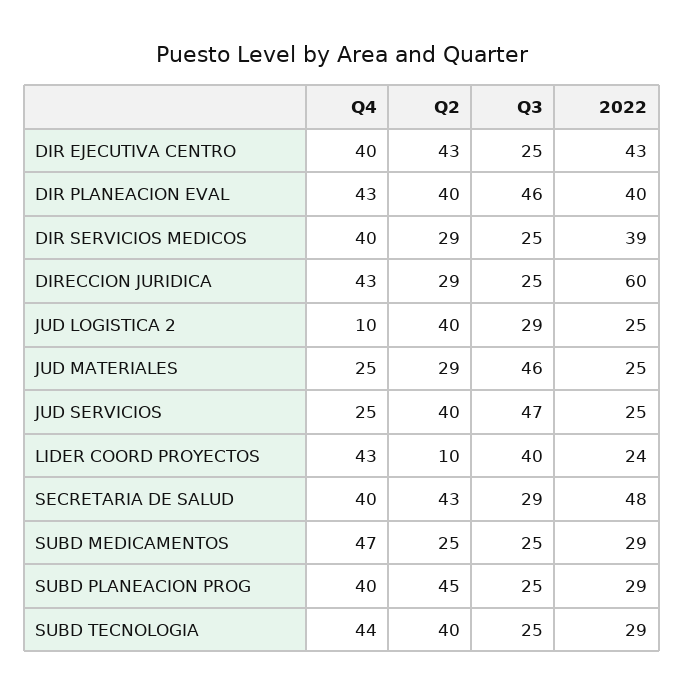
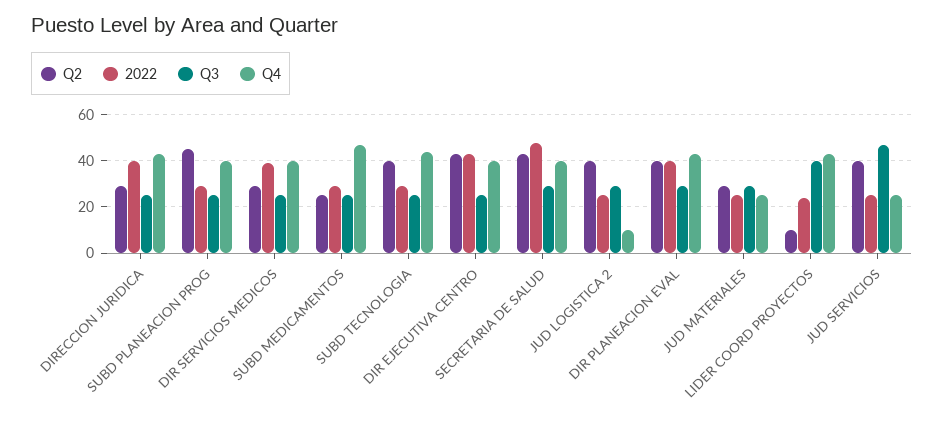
  {
    "Q4": {
      "DIR EJECUTIVA CENTRO": 40,
      "DIR PLANEACION EVAL": 43,
      "DIR SERVICIOS MEDICOS": 40,
      "DIRECCION JURIDICA": 43,
      "JUD LOGISTICA 2": 10,
      "JUD MATERIALES": 25,
      "JUD SERVICIOS": 25,
      "LIDER COORD PROYECTOS": 43,
      "SECRETARIA DE SALUD": 40,
      "SUBD MEDICAMENTOS": 47,
      "SUBD PLANEACION PROG": 40,
      "SUBD TECNOLOGIA": 44
    },
    "Q2": {
      "DIR EJECUTIVA CENTRO": 43,
      "DIR PLANEACION EVAL": 40,
      "DIR SERVICIOS MEDICOS": 29,
      "DIRECCION JURIDICA": 29,
      "JUD LOGISTICA 2": 40,
      "JUD MATERIALES": 29,
      "JUD SERVICIOS": 40,
      "LIDER COORD PROYECTOS": 10,
      "SECRETARIA DE SALUD": 43,
      "SUBD MEDICAMENTOS": 25,
      "SUBD PLANEACION PROG": 45,
      "SUBD TECNOLOGIA": 40
    },
    "Q3": {
      "DIR EJECUTIVA CENTRO": 25,
-     "DIR PLANEACION EVAL": 46,
+     "DIR PLANEACION EVAL": 30,
      "DIR SERVICIOS MEDICOS": 25,
      "DIRECCION JURIDICA": 25,
      "JUD LOGISTICA 2": 29,
-     "JUD MATERIALES": 46,
+     "JUD MATERIALES": 30,
      "JUD SERVICIOS": 47,
      "LIDER COORD PROYECTOS": 40,
      "SECRETARIA DE SALUD": 29,
      "SUBD MEDICAMENTOS": 25,
      "SUBD PLANEACION PROG": 25,
      "SUBD TECNOLOGIA": 25
    },
    "2022": {
      "DIR EJECUTIVA CENTRO": 43,
      "DIR PLANEACION EVAL": 40,
      "DIR SERVICIOS MEDICOS": 39,
-     "DIRECCION JURIDICA": 60,
+     "DIRECCION JURIDICA": 40,
      "JUD LOGISTICA 2": 25,
      "JUD MATERIALES": 25,
      "JUD SERVICIOS": 25,
      "LIDER COORD PROYECTOS": 24,
      "SECRETARIA DE SALUD": 48,
      "SUBD MEDICAMENTOS": 29,
      "SUBD PLANEACION PROG": 29,
      "SUBD TECNOLOGIA": 29
    }
  }

